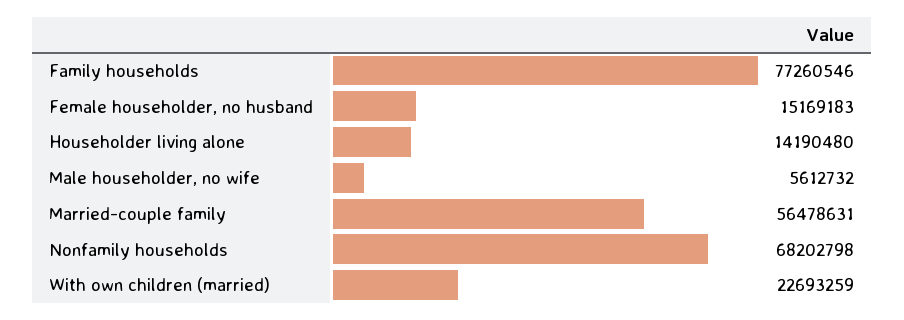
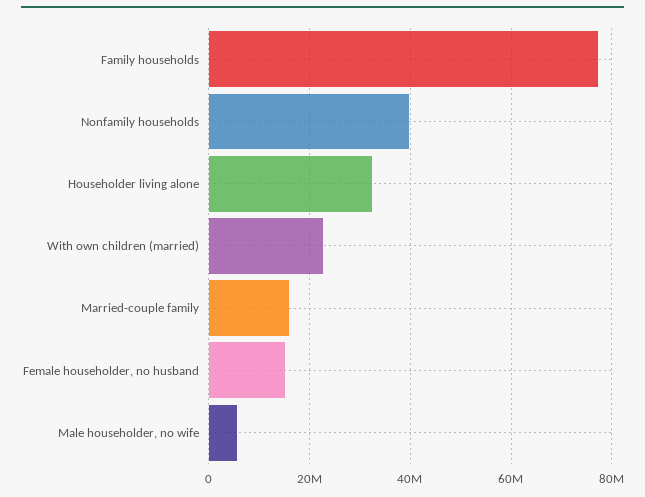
  {
    "Family households": 77260546,
    "Female householder, no husband": 15169183,
-   "Householder living alone": 14190480,
+   "Householder living alone": 32000000,
    "Male householder, no wife": 5612732,
-   "Married-couple family": 56478631,
+   "Married-couple family": 16000000,
-   "Nonfamily households": 68202798,
+   "Nonfamily households": 40000000,
    "With own children (married)": 22693259
  }

